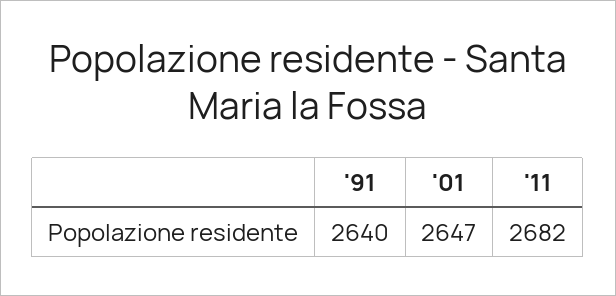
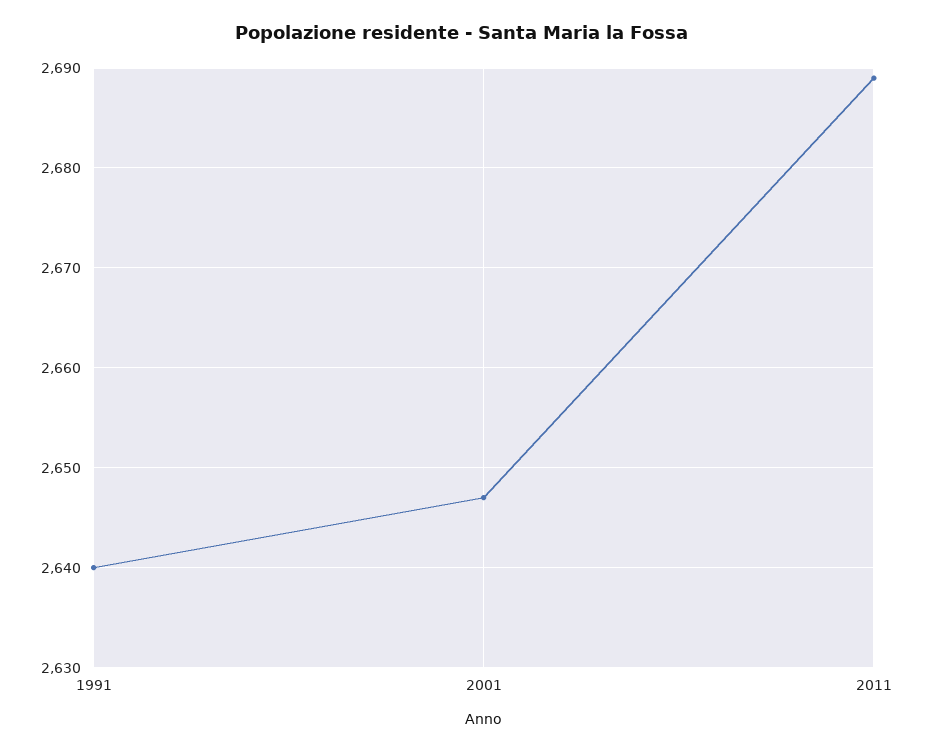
  {
    "'91": 2640,
    "'01": 2647,
-   "'11": 2682
+   "'11": 2689
  }

